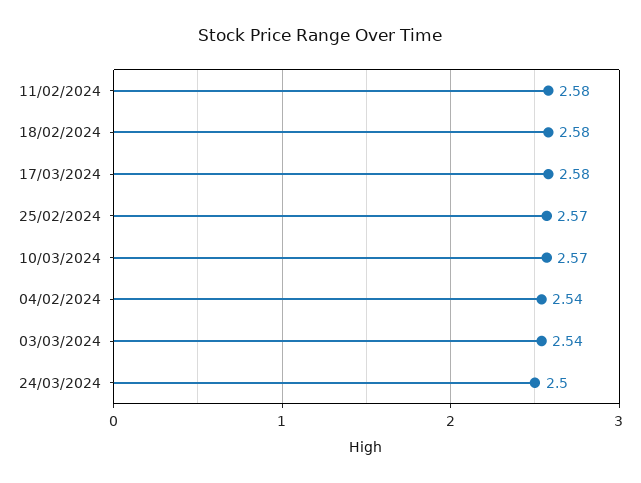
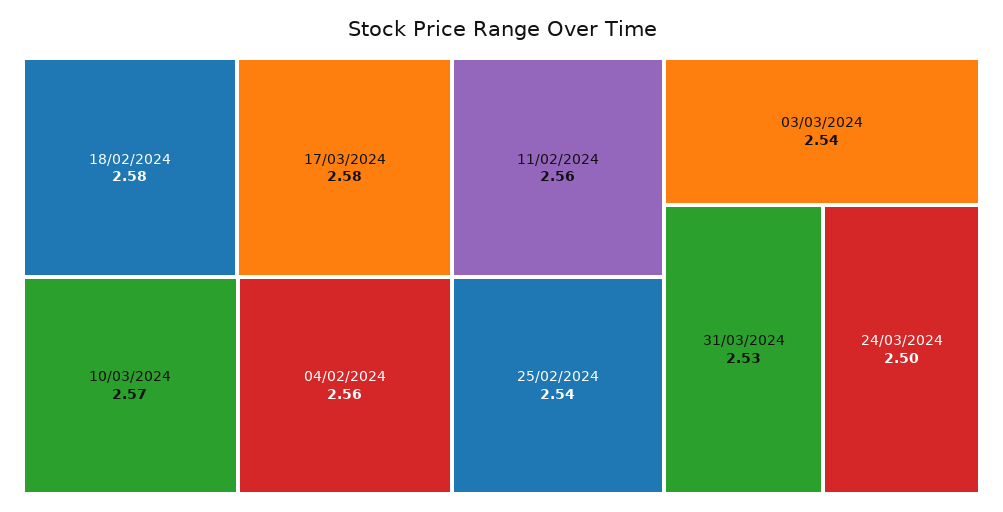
  {
-   "11/02/2024": 2.58,
+   "11/02/2024": 2.56,
    "18/02/2024": 2.58,
    "17/03/2024": 2.58,
-   "25/02/2024": 2.57,
+   "25/02/2024": 2.54,
    "10/03/2024": 2.57,
-   "04/02/2024": 2.54,
+   "04/02/2024": 2.56,
    "03/03/2024": 2.54,
-   "24/03/2024": 2.5
+   "24/03/2024": 2.5,
+   "31/03/2024": 2.53
  }

